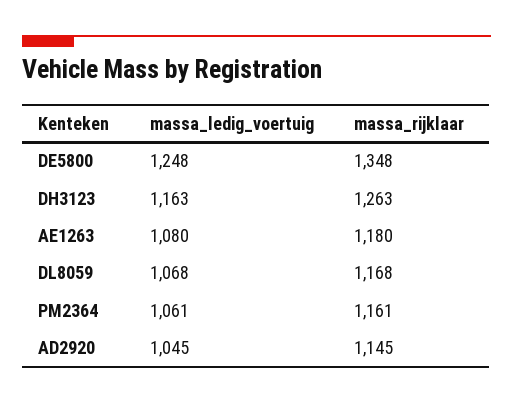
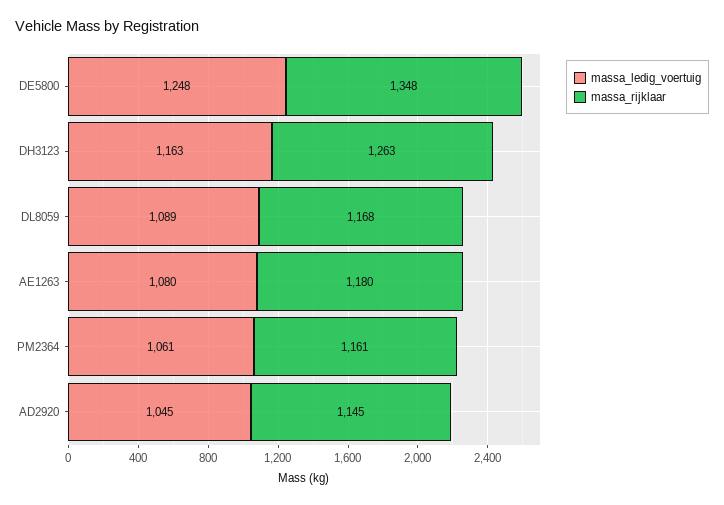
  {
    "massa_ledig_voertuig": {
      "DE5800": 1248,
      "DH3123": 1163,
      "AE1263": 1080,
-     "DL8059": 1068,
+     "DL8059": 1089,
      "PM2364": 1061,
      "AD2920": 1045
    },
    "massa_rijklaar": {
      "DE5800": 1348,
      "DH3123": 1263,
      "AE1263": 1180,
      "DL8059": 1168,
      "PM2364": 1161,
      "AD2920": 1145
    }
  }

